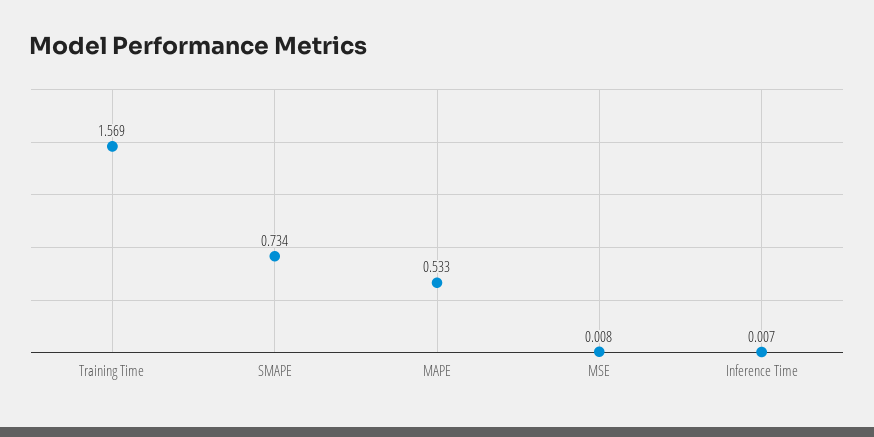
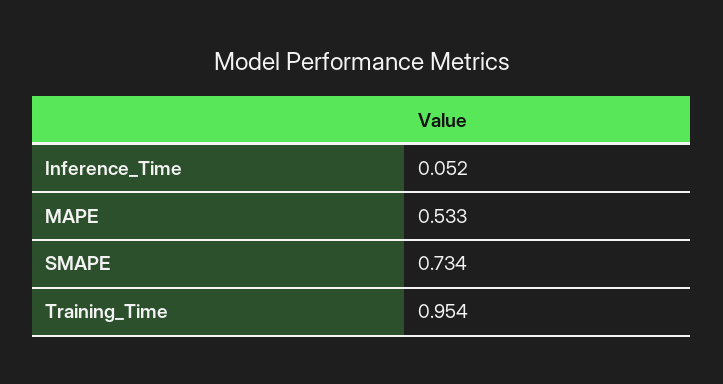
  {
-   "Training Time": 1.569,
+   "Training Time": 0.954,
    "SMAPE": 0.734,
    "MAPE": 0.533,
-   "MSE": 0.008,
-   "Inference Time": 0.007
+   "Inference Time": 0.052
  }

